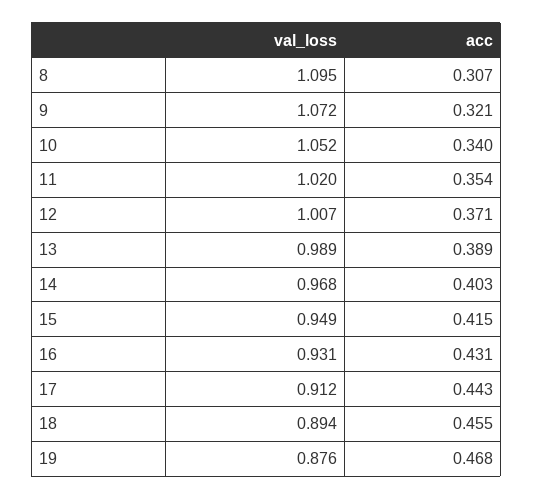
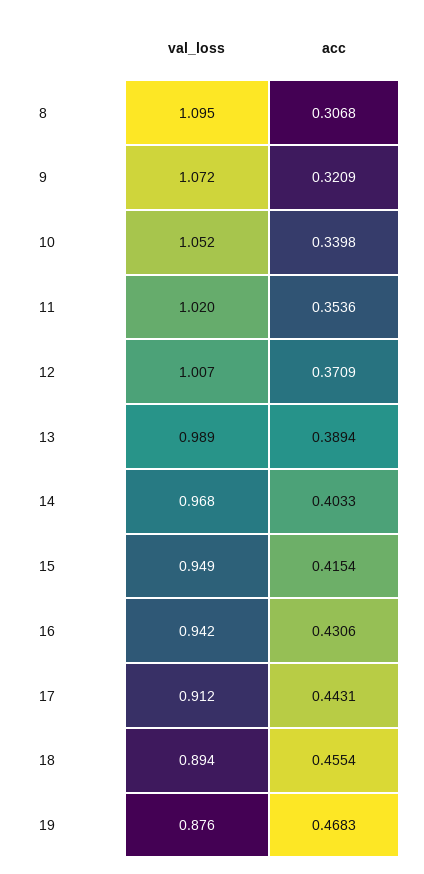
  {
    "val_loss": {
      "8": 1.095,
      "9": 1.072,
      "10": 1.052,
      "11": 1.02,
      "12": 1.007,
      "13": 0.989,
      "14": 0.968,
      "15": 0.949,
-     "16": 0.931,
+     "16": 0.942,
      "17": 0.912,
      "18": 0.894,
      "19": 0.876
    },
    "acc": {
      "8": 0.3068,
      "9": 0.3209,
      "10": 0.3398,
      "11": 0.3536,
      "12": 0.3709,
      "13": 0.3894,
      "14": 0.4033,
      "15": 0.4154,
      "16": 0.4306,
      "17": 0.4431,
      "18": 0.4554,
      "19": 0.4683
    }
  }

